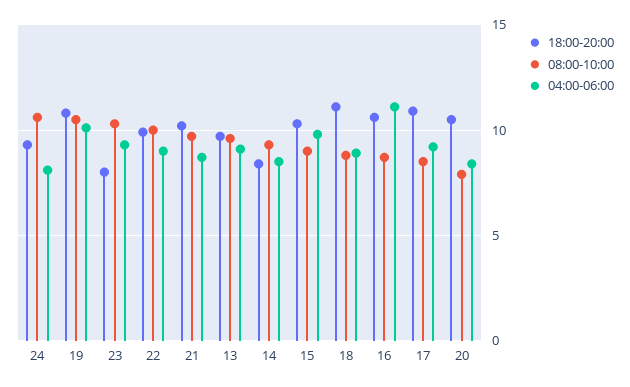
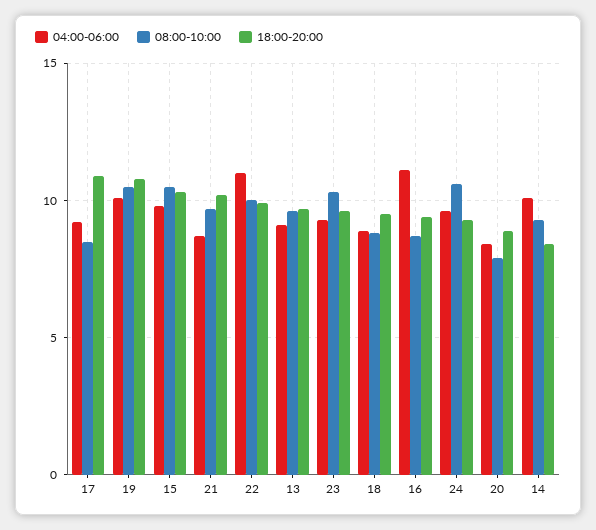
  {
    "18:00-20:00": {
      "24": 9.5,
      "19": 11,
-     "23": 8,
+     "23": 9.5,
      "22": 10,
      "21": 10,
      "13": 9.5,
      "14": 8.5,
      "15": 10.5,
-     "18": 11,
+     "18": 9.5,
-     "16": 10.5,
+     "16": 9.5,
      "17": 11,
-     "20": 10.5
+     "20": 9
    },
    "08:00-10:00": {
      "24": 10.5,
      "19": 10.5,
      "23": 10.5,
      "22": 10,
      "21": 9.5,
      "13": 9.5,
      "14": 9.5,
-     "15": 9,
+     "15": 10.5,
      "18": 9,
      "16": 8.5,
      "17": 8.5,
      "20": 8
    },
    "04:00-06:00": {
-     "24": 8,
+     "24": 9.5,
      "19": 10,
      "23": 9.5,
-     "22": 9,
+     "22": 11,
      "21": 8.5,
      "13": 9,
-     "14": 8.5,
+     "14": 10,
      "15": 10,
      "18": 9,
      "16": 11,
      "17": 9,
      "20": 8.5
    }
  }

